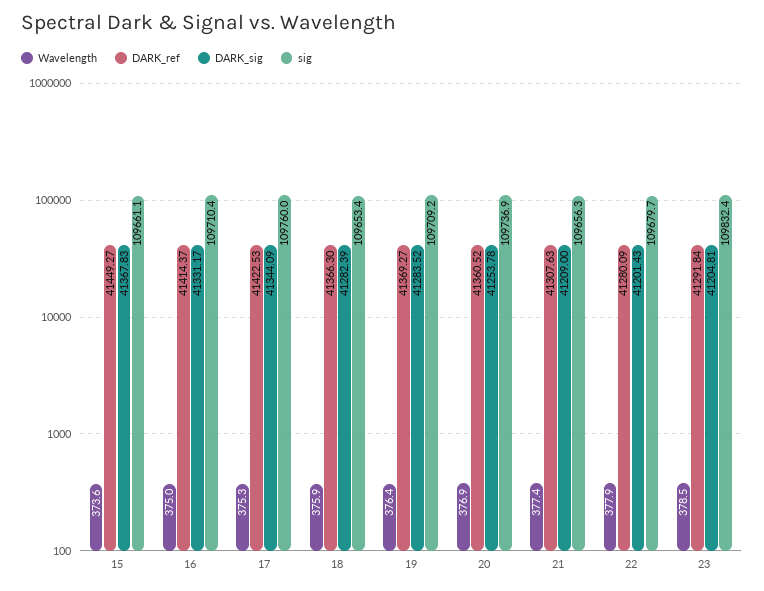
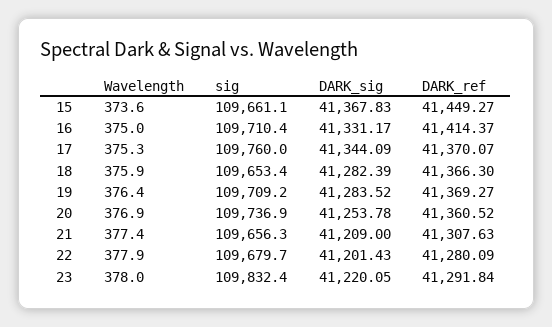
  {
    "Wavelength": {
      "15": 373.6,
      "16": 375,
      "17": 375.3,
      "18": 375.9,
      "19": 376.4,
      "20": 376.9,
      "21": 377.4,
      "22": 377.9,
-     "23": 378.5
+     "23": 378
    },
    "DARK_ref": {
      "15": 41449.27,
      "16": 41414.37,
-     "17": 41422.53,
+     "17": 41370.07,
      "18": 41366.3,
      "19": 41369.27,
      "20": 41360.52,
      "21": 41307.63,
      "22": 41280.09,
      "23": 41291.84
    },
    "DARK_sig": {
      "15": 41367.83,
      "16": 41331.17,
      "17": 41344.09,
      "18": 41282.39,
      "19": 41283.52,
      "20": 41253.78,
      "21": 41209,
      "22": 41201.43,
-     "23": 41204.81
+     "23": 41220.05
    },
    "sig": {
      "15": 109661.1,
      "16": 109710.4,
      "17": 109760,
      "18": 109653.4,
      "19": 109709.2,
      "20": 109736.9,
      "21": 109656.3,
      "22": 109679.7,
      "23": 109832.4
    }
  }

